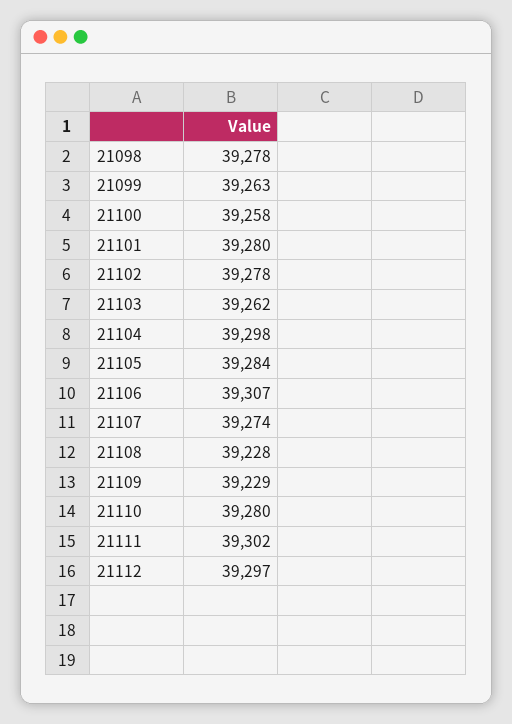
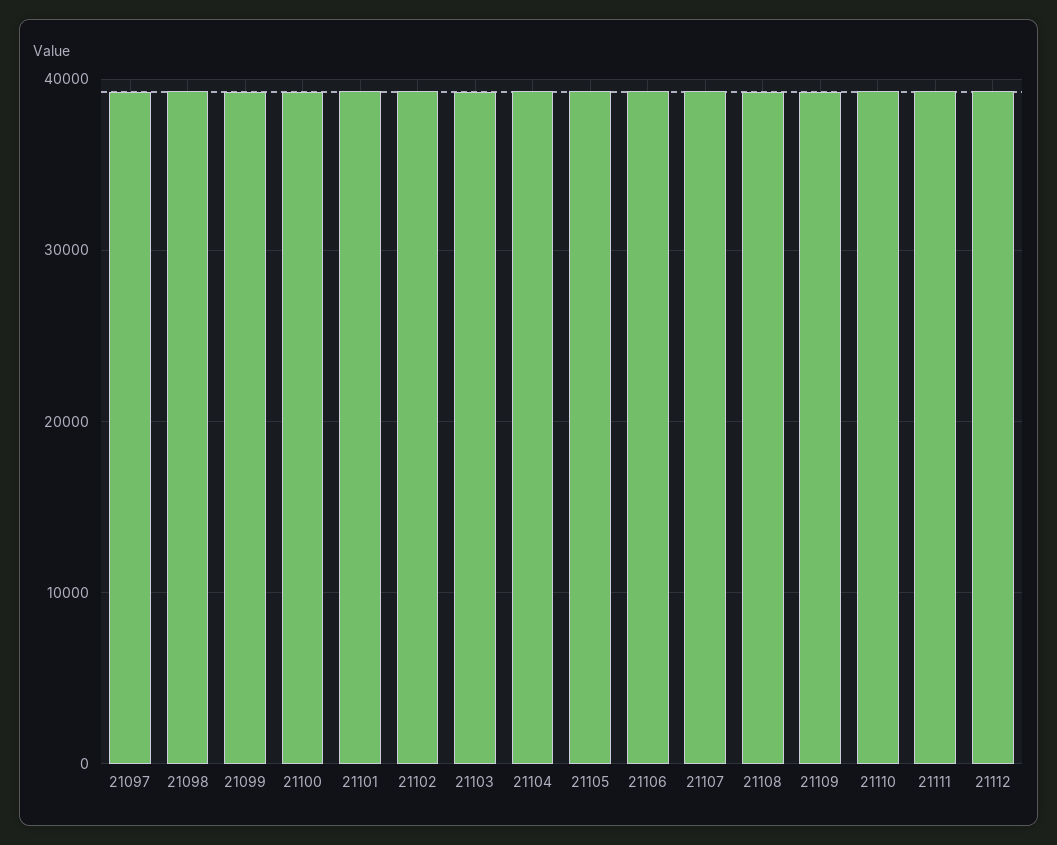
  {
    "21098": 39278,
    "21099": 39263,
    "21100": 39258,
    "21101": 39280,
    "21102": 39278,
    "21103": 39262,
    "21104": 39298,
    "21105": 39284,
    "21106": 39307,
    "21107": 39274,
    "21108": 39228,
    "21109": 39229,
    "21110": 39280,
    "21111": 39302,
-   "21112": 39297
+   "21112": 39297,
+   "21097": 39000
  }

